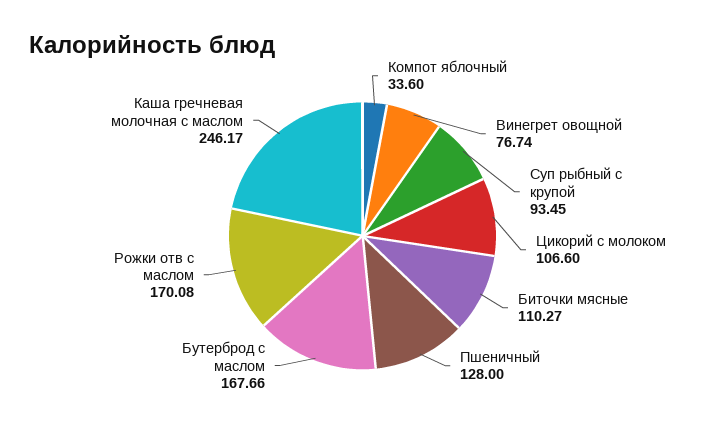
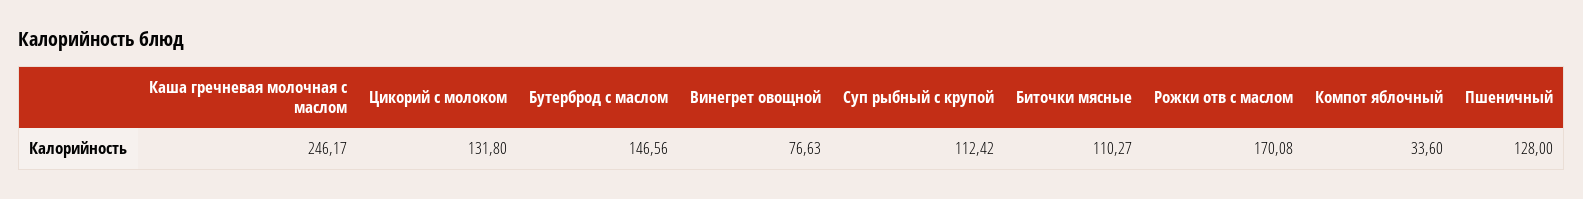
  {
    "Компот яблочный": 33.6,
-   "Винегрет овощной": 76.74,
+   "Винегрет овощной": 76.63,
-   "Суп рыбный с крупой": 93.45,
+   "Суп рыбный с крупой": 112.42,
-   "Цикорий с молоком": 106.6,
+   "Цикорий с молоком": 131.8,
    "Биточки мясные": 110.27,
    "Пшеничный": 128,
-   "Бутерброд с маслом": 167.66,
+   "Бутерброд с маслом": 146.56,
    "Рожки отв с маслом": 170.08,
    "Каша гречневая молочная с маслом": 246.17
  }

